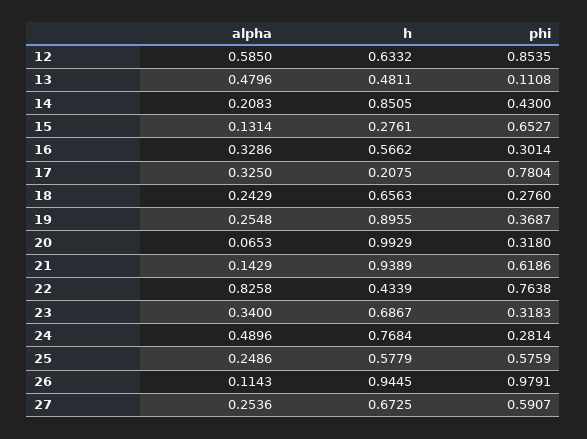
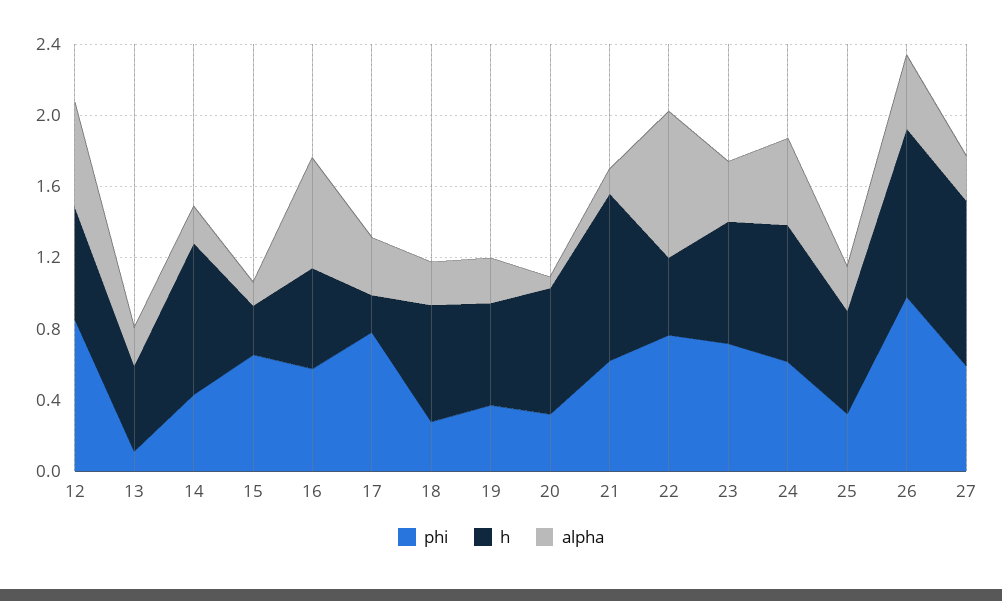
  {
    "alpha": {
      "12": 0.585,
-     "13": 0.4796,
+     "13": 0.2,
      "14": 0.2083,
      "15": 0.1314,
-     "16": 0.3286,
+     "16": 0.6,
      "17": 0.325,
      "18": 0.2429,
      "19": 0.2548,
      "20": 0.0653,
      "21": 0.1429,
      "22": 0.8258,
      "23": 0.34,
      "24": 0.4896,
      "25": 0.2486,
-     "26": 0.1143,
+     "26": 0.4,
      "27": 0.2536
    },
    "h": {
      "12": 0.6332,
      "13": 0.4811,
      "14": 0.8505,
      "15": 0.2761,
      "16": 0.5662,
      "17": 0.2075,
      "18": 0.6563,
-     "19": 0.8955,
+     "19": 0.6,
-     "20": 0.9929,
+     "20": 0.7,
      "21": 0.9389,
      "22": 0.4339,
      "23": 0.6867,
      "24": 0.7684,
      "25": 0.5779,
      "26": 0.9445,
-     "27": 0.6725
+     "27": 0.9
    },
    "phi": {
      "12": 0.8535,
      "13": 0.1108,
      "14": 0.43,
      "15": 0.6527,
-     "16": 0.3014,
+     "16": 0.6,
      "17": 0.7804,
      "18": 0.276,
      "19": 0.3687,
      "20": 0.318,
      "21": 0.6186,
      "22": 0.7638,
-     "23": 0.3183,
+     "23": 0.7,
-     "24": 0.2814,
+     "24": 0.6,
-     "25": 0.5759,
+     "25": 0.3,
      "26": 0.9791,
      "27": 0.5907
    }
  }

